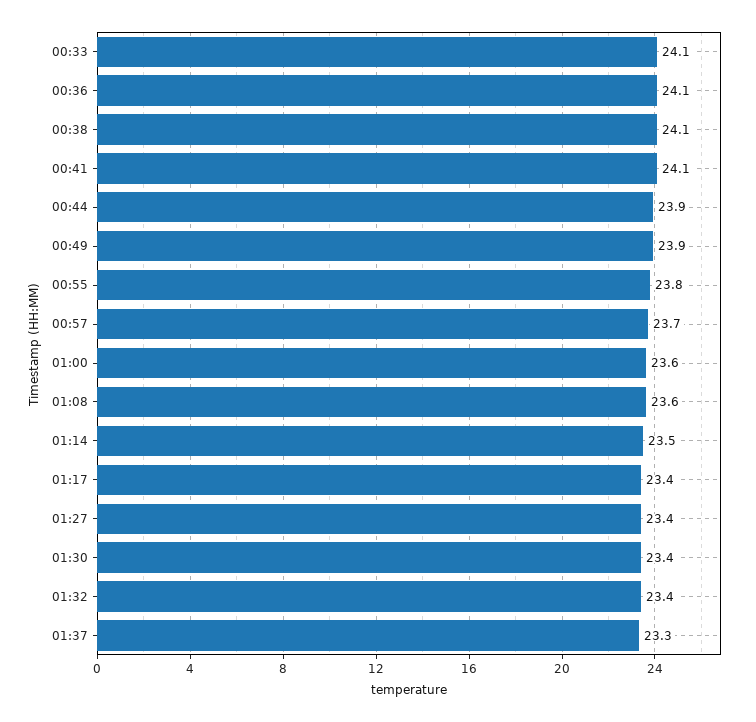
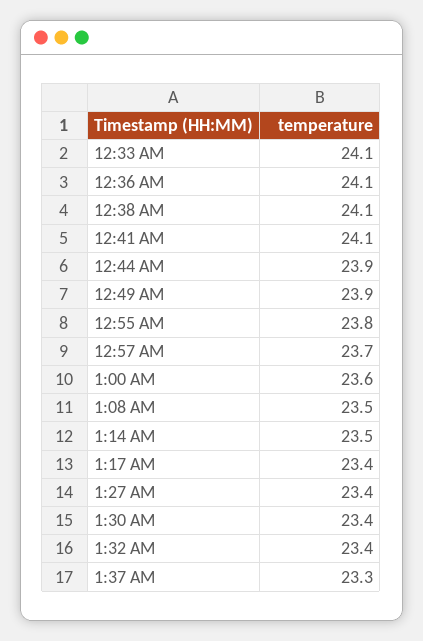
  {
    "00:33": 24.1,
    "00:36": 24.1,
    "00:38": 24.1,
    "00:41": 24.1,
    "00:44": 23.9,
    "00:49": 23.9,
    "00:55": 23.8,
    "00:57": 23.7,
    "01:00": 23.6,
-   "01:08": 23.6,
+   "01:08": 23.5,
    "01:14": 23.5,
    "01:17": 23.4,
    "01:27": 23.4,
    "01:30": 23.4,
    "01:32": 23.4,
    "01:37": 23.3
  }

